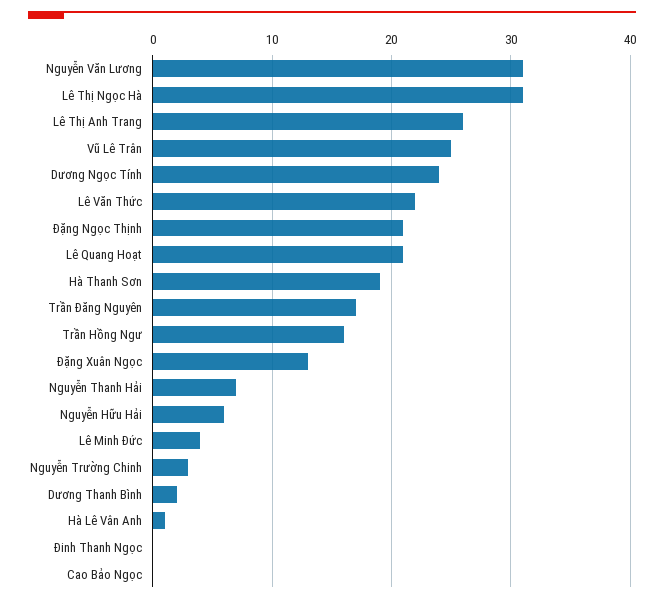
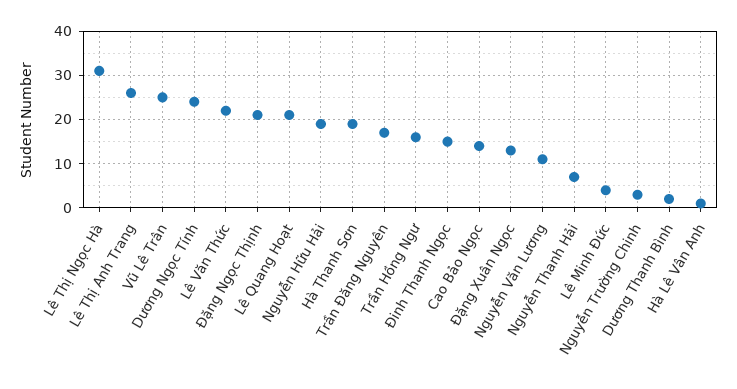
  {
-   "Nguyễn Văn Lương": 31,
+   "Nguyễn Văn Lương": 10,
    "Lê Thị Ngọc Hà": 31,
    "Lê Thị Anh Trang": 26,
    "Vũ Lê Trân": 25,
    "Dương Ngọc Tính": 24,
    "Lê Văn Thức": 22,
    "Đặng Ngọc Thịnh": 21,
    "Lê Quang Hoạt": 21,
    "Hà Thanh Sơn": 19,
    "Trần Đăng Nguyên": 17,
    "Trần Hồng Ngư": 16,
    "Đặng Xuân Ngọc": 13,
    "Nguyễn Thanh Hải": 7,
-   "Nguyễn Hữu Hải": 6,
+   "Nguyễn Hữu Hải": 20,
    "Lê Minh Đức": 4,
    "Nguyễn Trường Chinh": 3,
    "Dương Thanh Bình": 2,
    "Hà Lê Vân Anh": 1,
-   "Đinh Thanh Ngọc": 0,
+   "Đinh Thanh Ngọc": 15,
-   "Cao Bảo Ngọc": 0
+   "Cao Bảo Ngọc": 15
  }

